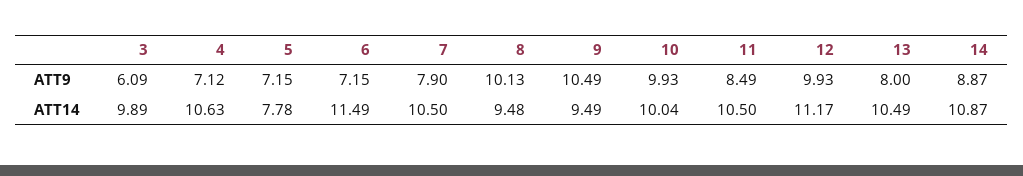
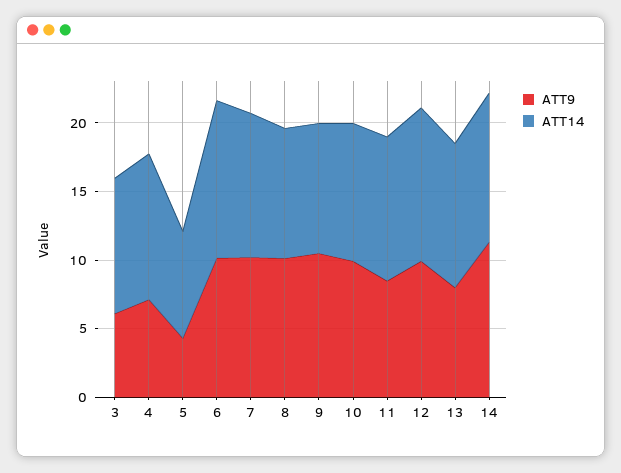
  {
    "ATT9": {
      "3": 6.09,
      "4": 7.12,
-     "5": 7.15,
+     "5": 4,
-     "6": 7.15,
+     "6": 10,
-     "7": 7.9,
+     "7": 10,
      "8": 10.13,
      "9": 10.49,
      "10": 9.93,
      "11": 8.49,
      "12": 9.93,
      "13": 8,
-     "14": 8.87
+     "14": 11
    },
    "ATT14": {
      "3": 9.89,
      "4": 10.63,
      "5": 7.78,
      "6": 11.49,
      "7": 10.5,
      "8": 9.48,
      "9": 9.49,
      "10": 10.04,
      "11": 10.5,
      "12": 11.17,
      "13": 10.49,
      "14": 10.87
    }
  }

